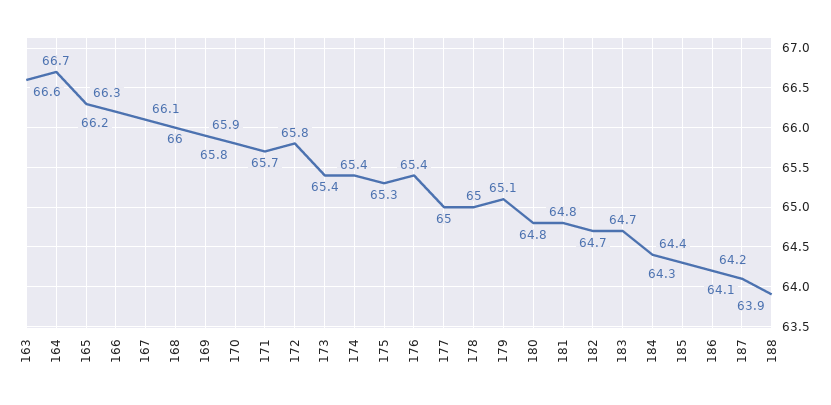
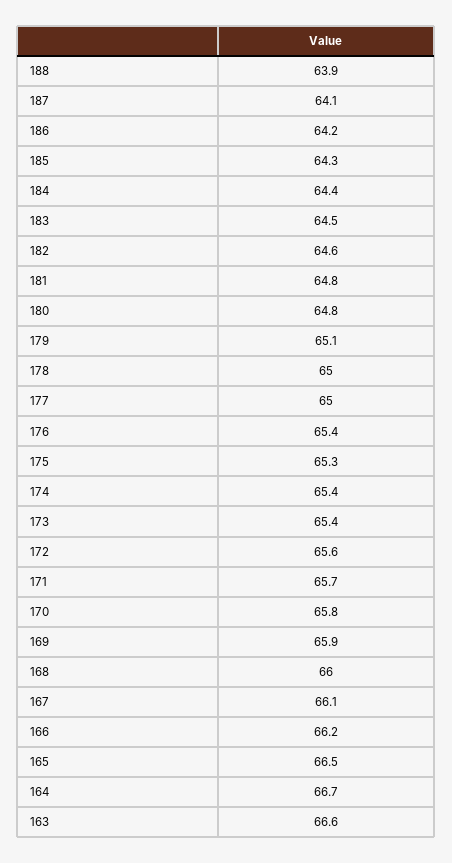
  {
    "163": 66.6,
    "164": 66.7,
-   "165": 66.3,
+   "165": 66.5,
    "166": 66.2,
    "167": 66.1,
    "168": 66,
    "169": 65.9,
    "170": 65.8,
    "171": 65.7,
-   "172": 65.8,
+   "172": 65.6,
    "173": 65.4,
    "174": 65.4,
    "175": 65.3,
    "176": 65.4,
    "177": 65,
    "178": 65,
    "179": 65.1,
    "180": 64.8,
    "181": 64.8,
-   "182": 64.7,
+   "182": 64.6,
-   "183": 64.7,
+   "183": 64.5,
    "184": 64.4,
    "185": 64.3,
    "186": 64.2,
    "187": 64.1,
    "188": 63.9
  }

